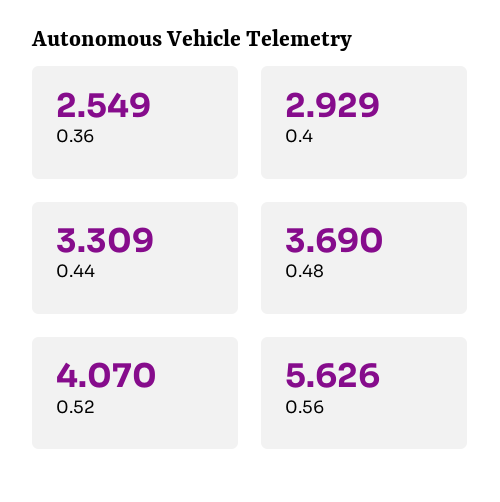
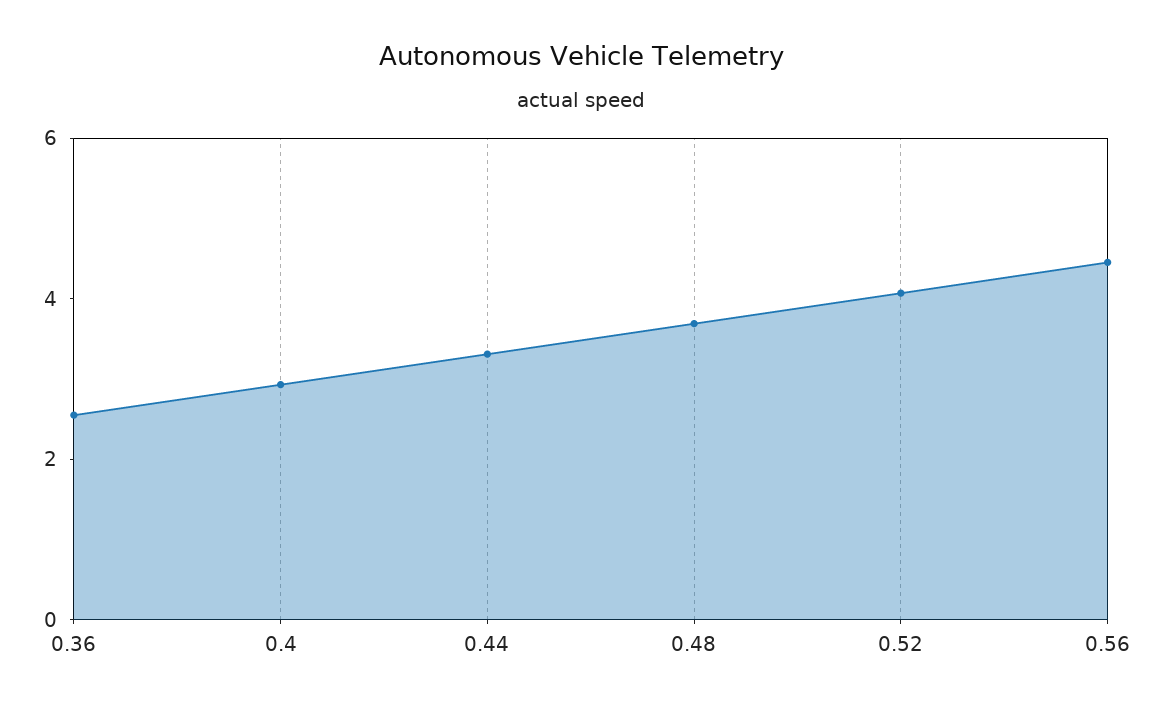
  {
    "0.36": 2.549,
    "0.4": 2.929,
    "0.44": 3.309,
    "0.48": 3.69,
    "0.52": 4.07,
-   "0.56": 5.626
+   "0.56": 4.5
  }

